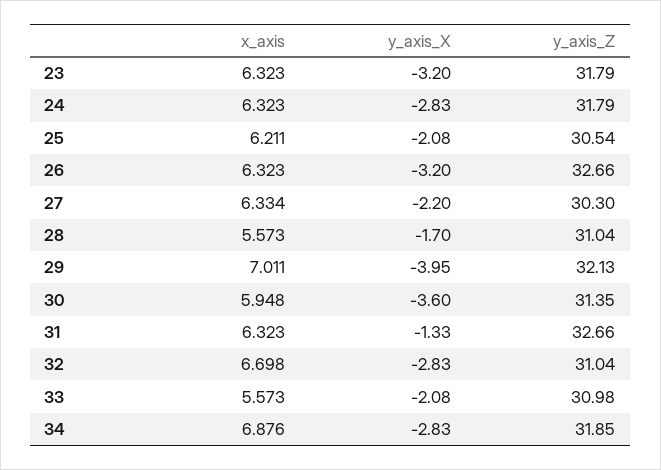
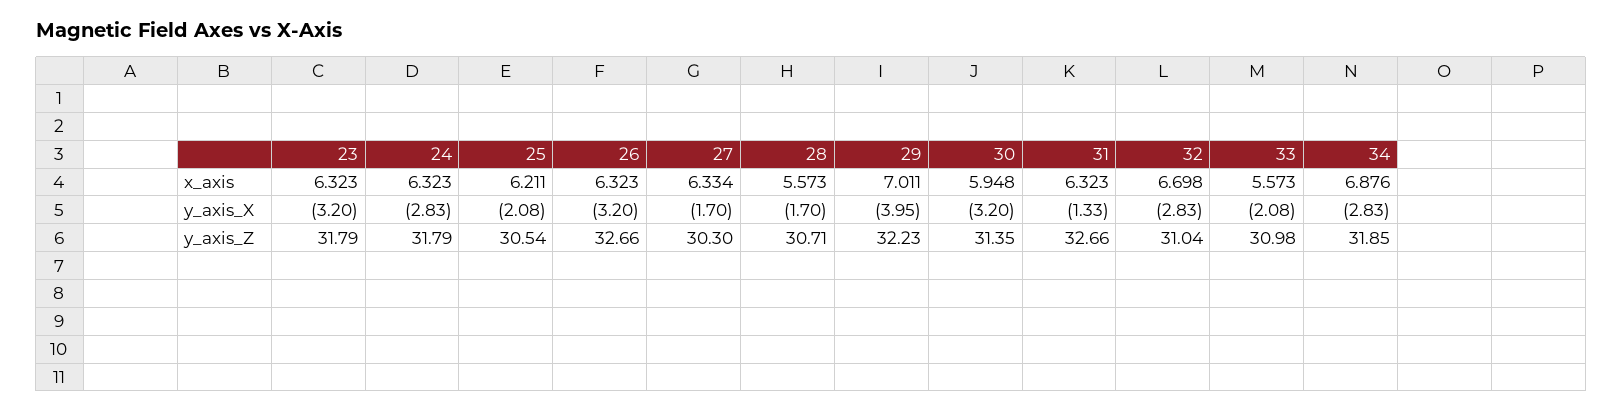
  {
    "x_axis": {
      "23": 6.323,
      "24": 6.323,
      "25": 6.211,
      "26": 6.323,
      "27": 6.334,
      "28": 5.573,
      "29": 7.011,
      "30": 5.948,
      "31": 6.323,
      "32": 6.698,
      "33": 5.573,
      "34": 6.876
    },
    "y_axis_X": {
      "23": -3.2,
      "24": -2.83,
      "25": -2.08,
      "26": -3.2,
-     "27": -2.2,
+     "27": -1.7,
      "28": -1.7,
      "29": -3.95,
-     "30": -3.6,
+     "30": -3.2,
      "31": -1.33,
      "32": -2.83,
      "33": -2.08,
      "34": -2.83
    },
    "y_axis_Z": {
      "23": 31.79,
      "24": 31.79,
      "25": 30.54,
      "26": 32.66,
      "27": 30.3,
-     "28": 31.04,
+     "28": 30.71,
-     "29": 32.13,
+     "29": 32.23,
      "30": 31.35,
      "31": 32.66,
      "32": 31.04,
      "33": 30.98,
      "34": 31.85
    }
  }

